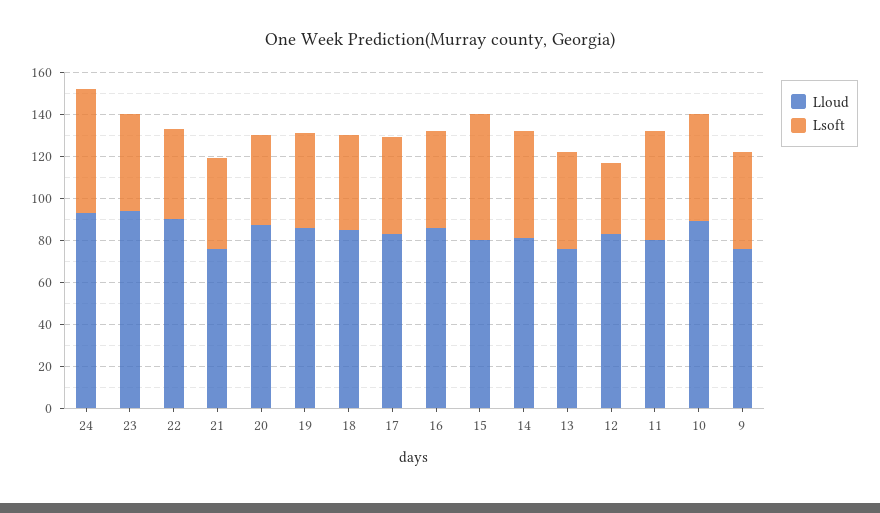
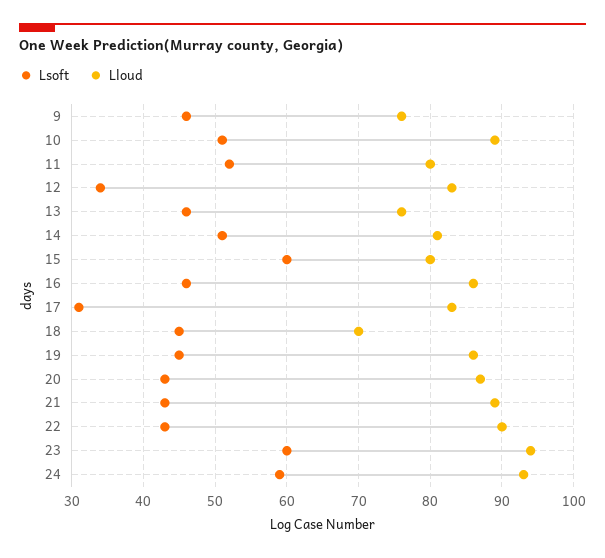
  {
    "Lloud": {
      "24": 93,
      "23": 94,
      "22": 90,
-     "21": 75,
+     "21": 89,
      "20": 87,
      "19": 86,
-     "18": 85,
+     "18": 70,
      "17": 83,
      "16": 86,
      "15": 80,
      "14": 81,
      "13": 76,
      "12": 83,
      "11": 80,
      "10": 89,
      "9": 76
    },
    "Lsoft": {
      "24": 59,
-     "23": 45,
+     "23": 60,
      "22": 43,
      "21": 43,
      "20": 43,
      "19": 45,
      "18": 45,
-     "17": 45,
+     "17": 31,
      "16": 46,
      "15": 60,
      "14": 51,
      "13": 46,
      "12": 34,
      "11": 52,
      "10": 51,
      "9": 46
    }
  }

